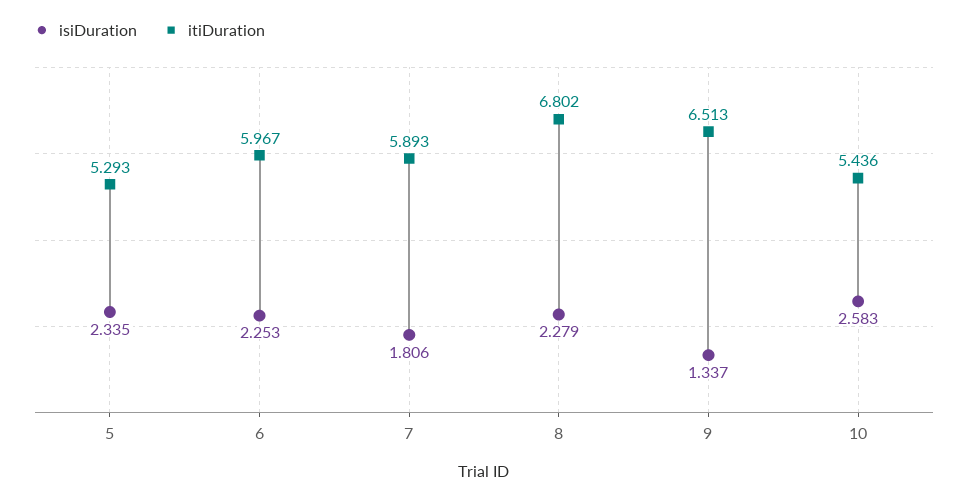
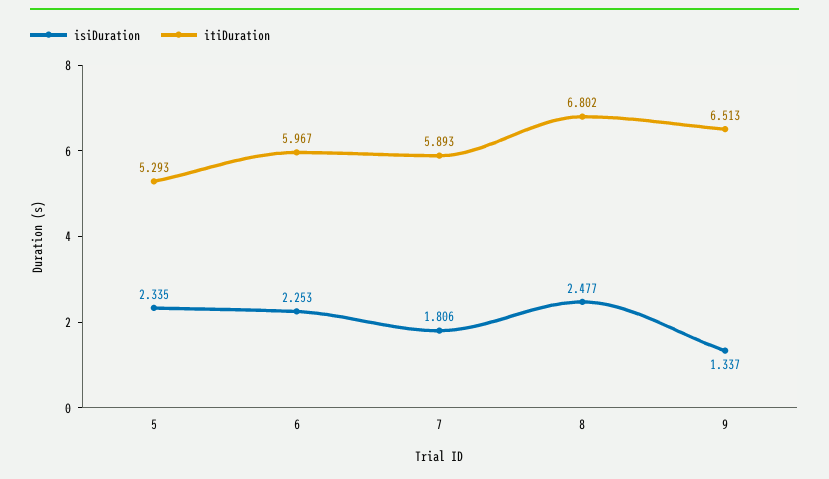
  {
    "isiDuration": {
      "5": 2.335,
      "6": 2.253,
      "7": 1.806,
-     "8": 2.279,
+     "8": 2.477,
-     "9": 1.337,
+     "9": 1.337
-     "10": 2.583
    },
    "itiDuration": {
      "5": 5.293,
      "6": 5.967,
      "7": 5.893,
      "8": 6.802,
-     "9": 6.513,
+     "9": 6.513
-     "10": 5.436
    }
  }

